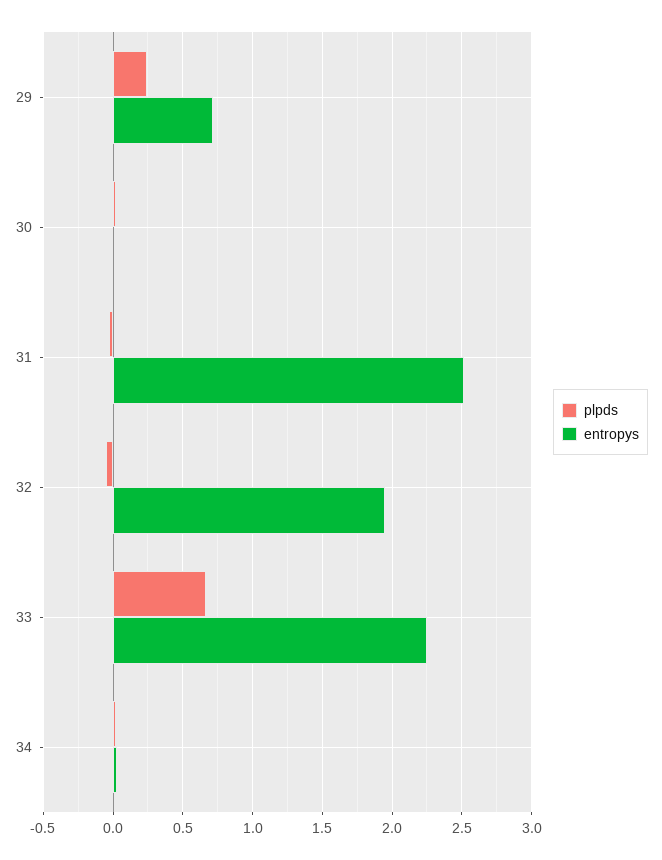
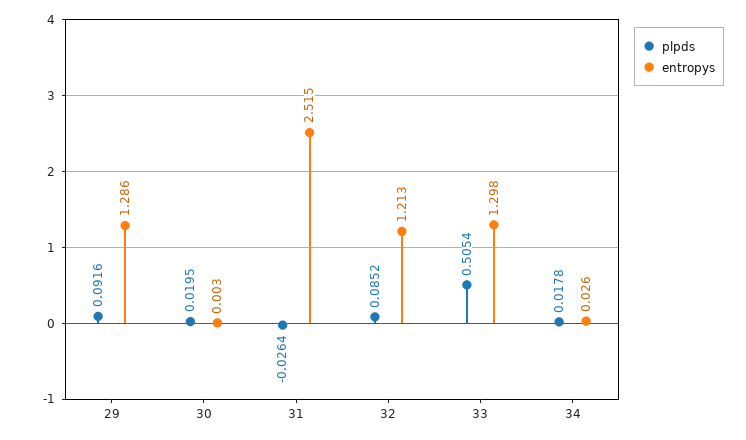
  {
    "plpds": {
-     "29": 0.25,
+     "29": 0.0916,
      "30": 0.0195,
      "31": -0.0264,
-     "32": -0.05,
+     "32": 0.0852,
-     "33": 0.65,
+     "33": 0.5054,
      "34": 0.0178
    },
    "entropys": {
-     "29": 0.7,
+     "29": 1.286,
      "30": 0.003,
      "31": 2.515,
-     "32": 1.95,
+     "32": 1.213,
-     "33": 2.25,
+     "33": 1.298,
      "34": 0.026
    }
  }

